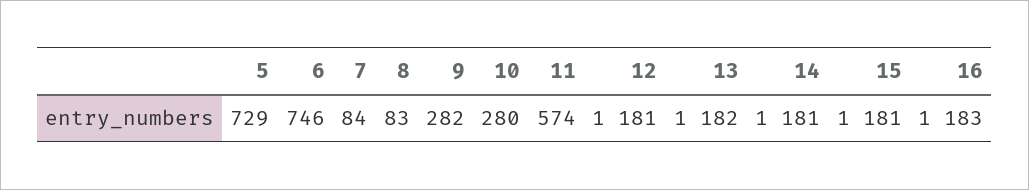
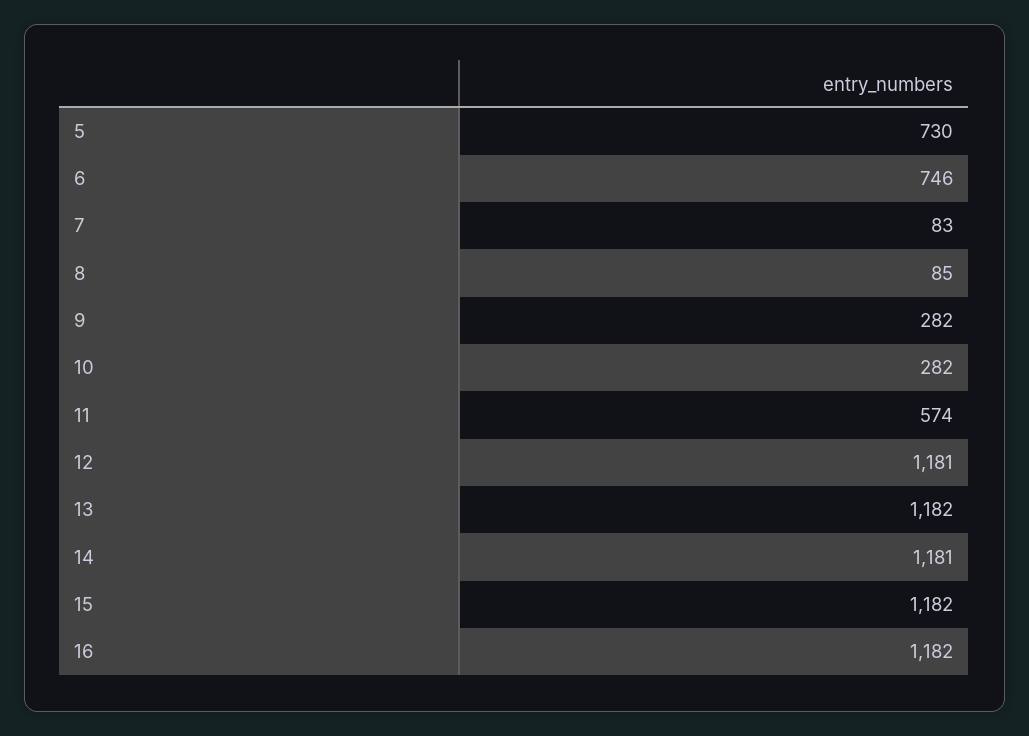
  {
-   "5": 729,
+   "5": 730,
    "6": 746,
-   "7": 84,
+   "7": 83,
-   "8": 83,
+   "8": 85,
    "9": 282,
-   "10": 280,
+   "10": 282,
    "11": 574,
    "12": 1181,
    "13": 1182,
    "14": 1181,
-   "15": 1181,
+   "15": 1182,
-   "16": 1183
+   "16": 1182
  }

